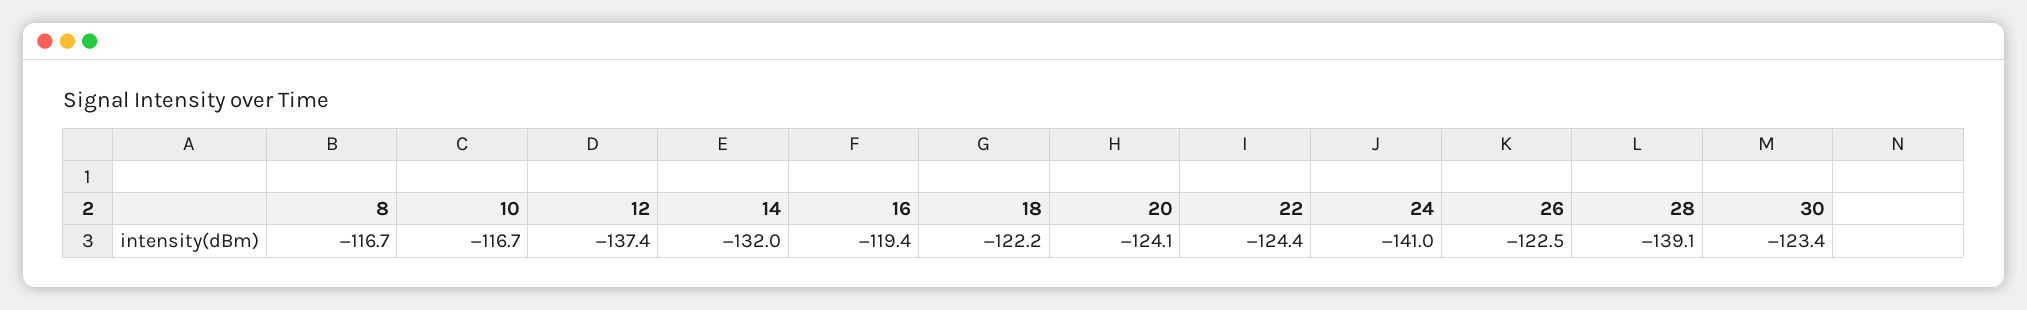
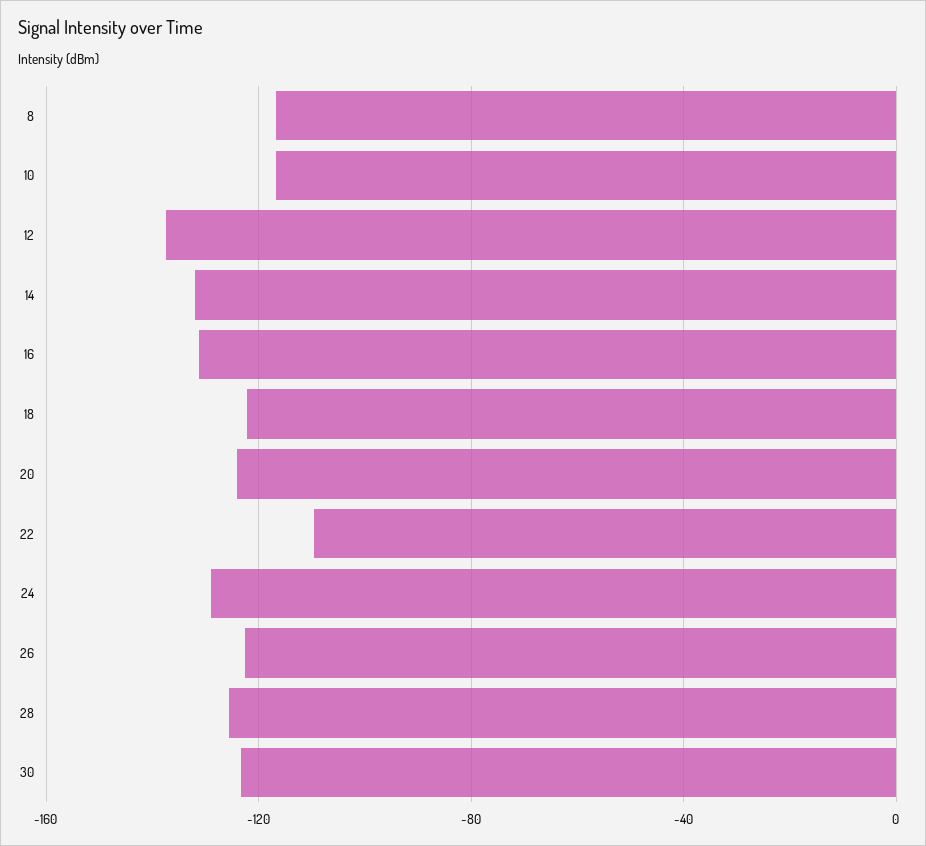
  {
    "8": -116.7,
    "10": -116.7,
    "12": -137.4,
    "14": -132,
-   "16": -119.4,
+   "16": -130,
    "18": -122.2,
    "20": -124.1,
-   "22": -124.4,
+   "22": -110,
-   "24": -141,
+   "24": -130,
    "26": -122.5,
-   "28": -139.1,
+   "28": -125,
    "30": -123.4
  }

